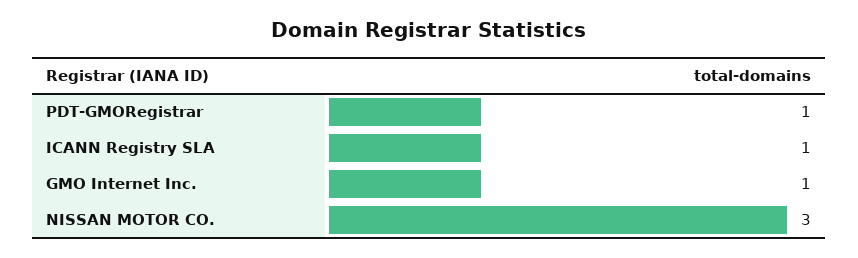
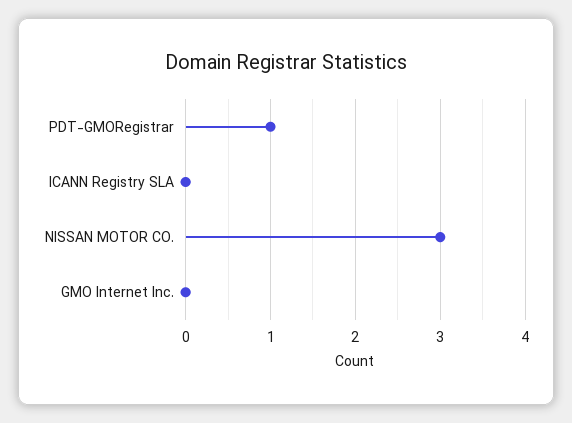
  {
    "PDT-GMORegistrar": 1,
-   "ICANN Registry SLA": 1,
+   "ICANN Registry SLA": 0,
-   "GMO Internet Inc.": 1,
+   "GMO Internet Inc.": 0,
    "NISSAN MOTOR CO.": 3
  }

